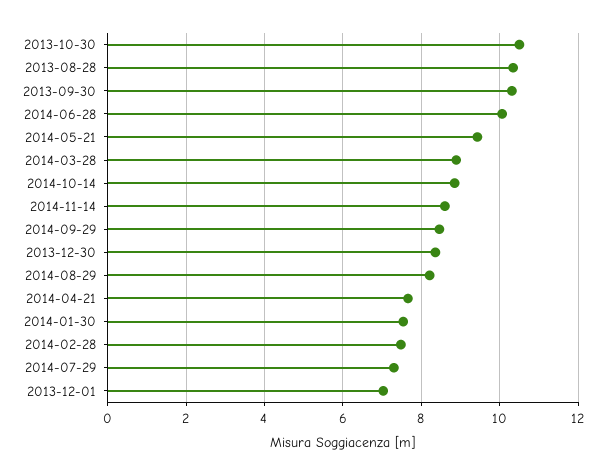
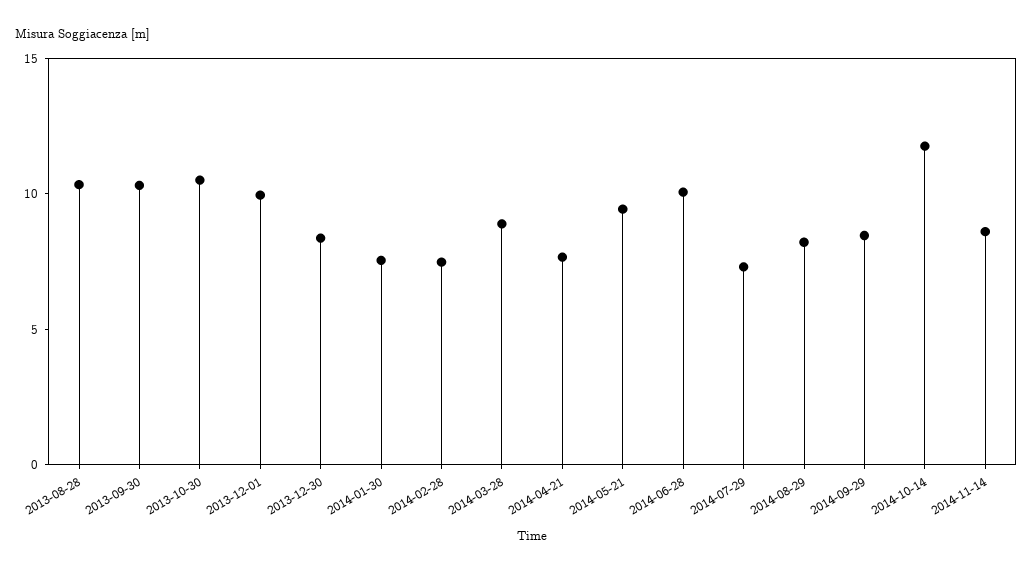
  {
    "2013-10-30": 10.6,
    "2013-08-28": 10.4,
    "2013-09-30": 10.4,
    "2014-06-28": 10,
    "2014-05-21": 9.4,
    "2014-03-28": 8.8,
-   "2014-10-14": 8.8,
+   "2014-10-14": 12,
    "2014-11-14": 8.6,
    "2014-09-29": 8.4,
    "2013-12-30": 8.4,
    "2014-08-29": 8.2,
    "2014-04-21": 7.6,
    "2014-01-30": 7.6,
    "2014-02-28": 7.4,
    "2014-07-29": 7.4,
-   "2013-12-01": 7
+   "2013-12-01": 10
  }

